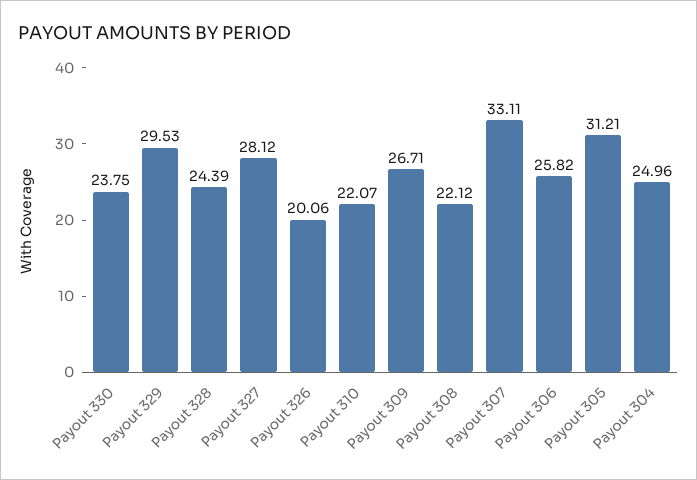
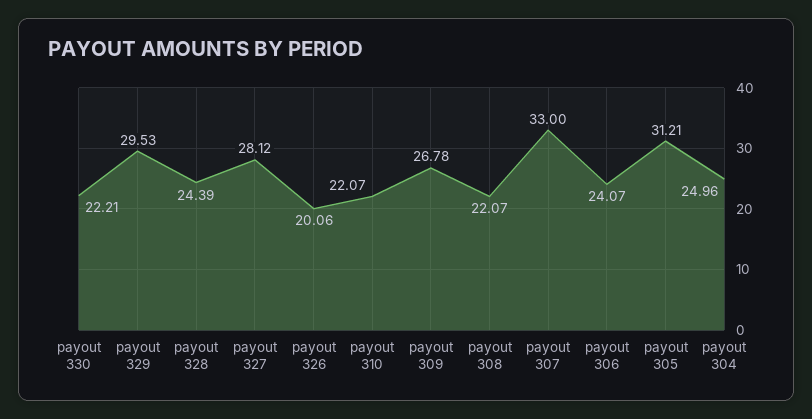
  {
-   "Payout 330": 23.75,
+   "Payout 330": 22.21,
    "Payout 329": 29.53,
    "Payout 328": 24.39,
    "Payout 327": 28.12,
    "Payout 326": 20.06,
    "Payout 310": 22.07,
-   "Payout 309": 26.71,
+   "Payout 309": 26.78,
-   "Payout 308": 22.12,
+   "Payout 308": 22.07,
-   "Payout 307": 33.11,
+   "Payout 307": 33,
-   "Payout 306": 25.82,
+   "Payout 306": 24.07,
    "Payout 305": 31.21,
    "Payout 304": 24.96
  }

